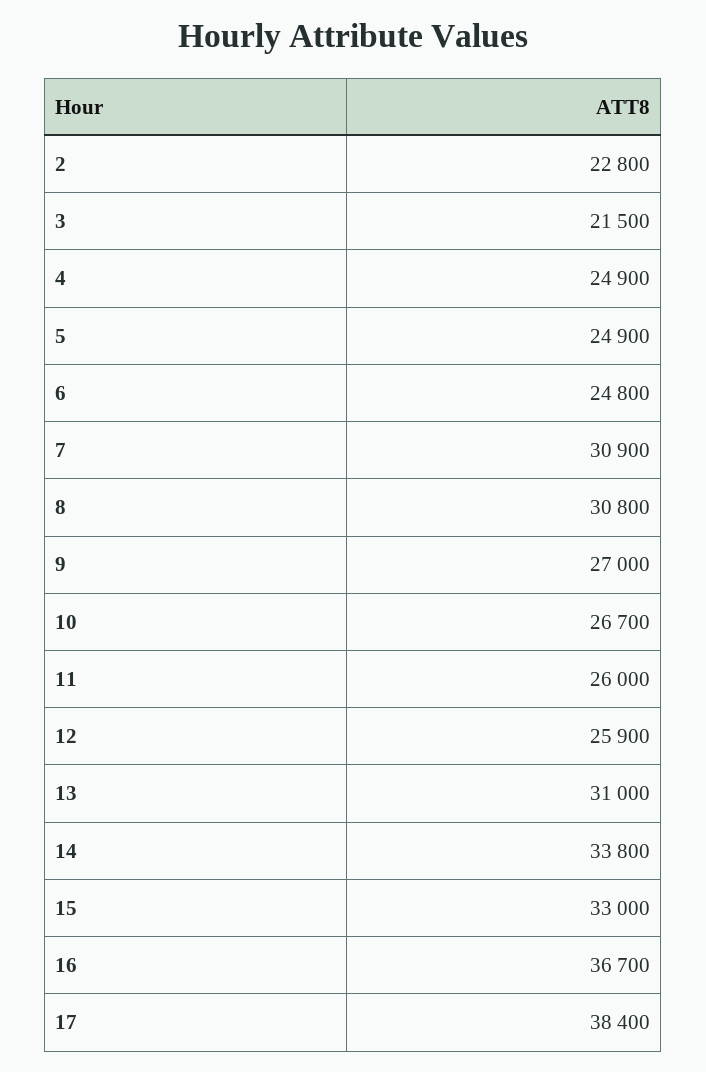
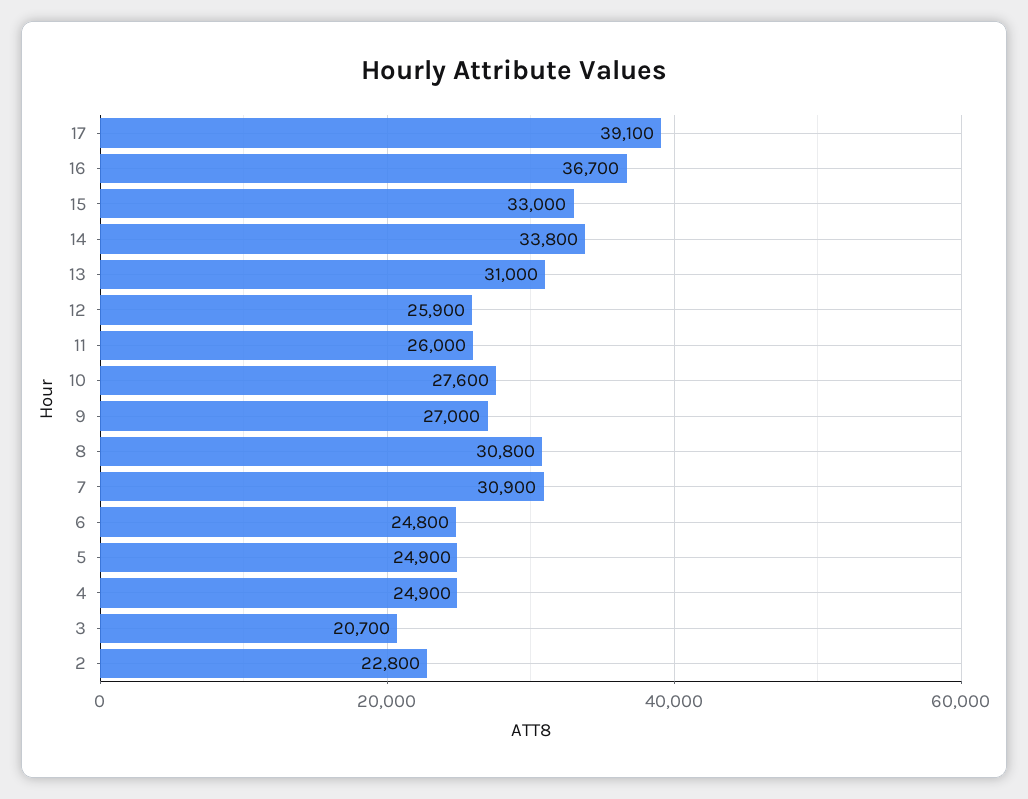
  {
    "2": 22800,
-   "3": 21500,
+   "3": 20700,
    "4": 24900,
    "5": 24900,
    "6": 24800,
    "7": 30900,
    "8": 30800,
    "9": 27000,
-   "10": 26700,
+   "10": 27600,
    "11": 26000,
    "12": 25900,
    "13": 31000,
    "14": 33800,
    "15": 33000,
    "16": 36700,
-   "17": 38400
+   "17": 39100
  }

